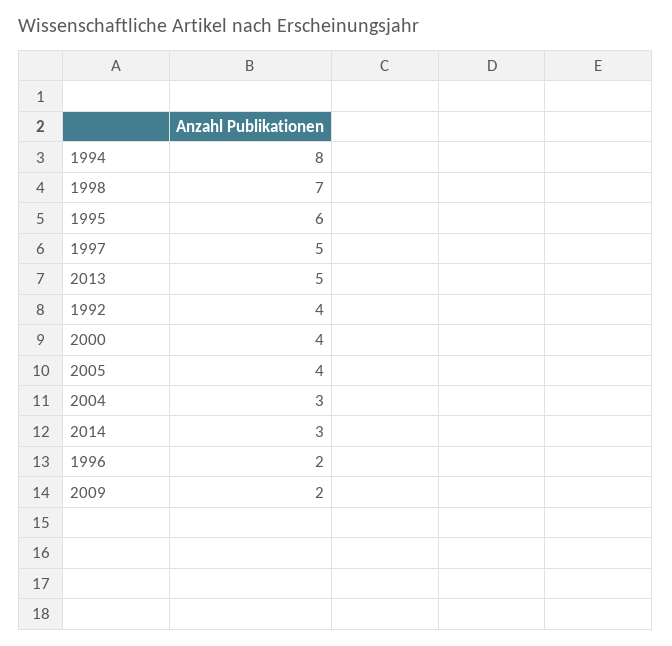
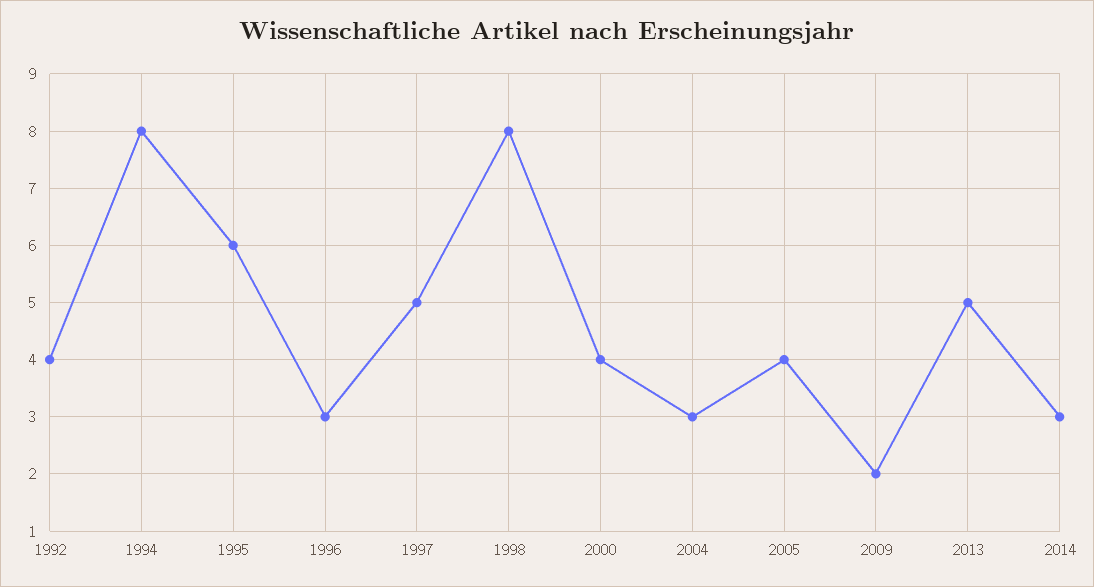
  {
    "1994": 8,
-   "1998": 7,
+   "1998": 8,
    "1995": 6,
    "1997": 5,
    "2013": 5,
    "1992": 4,
    "2000": 4,
    "2005": 4,
    "2004": 3,
    "2014": 3,
-   "1996": 2,
+   "1996": 3,
    "2009": 2
  }

